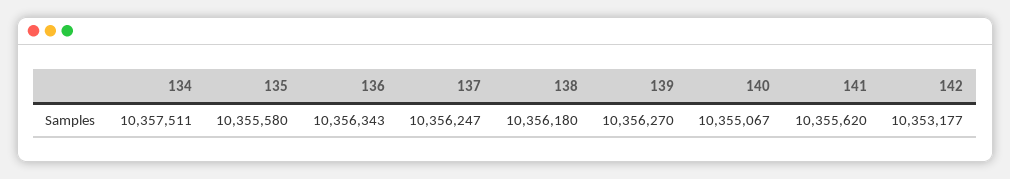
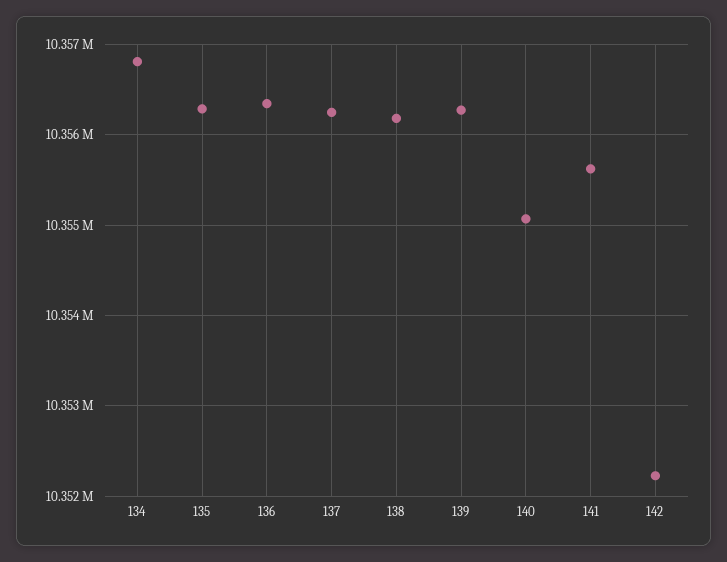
  {
-   "134": 10357511,
+   "134": 10356800,
-   "135": 10355580,
+   "135": 10356300,
    "136": 10356343,
    "137": 10356247,
    "138": 10356180,
    "139": 10356270,
    "140": 10355067,
    "141": 10355620,
-   "142": 10353177
+   "142": 10352200
  }

